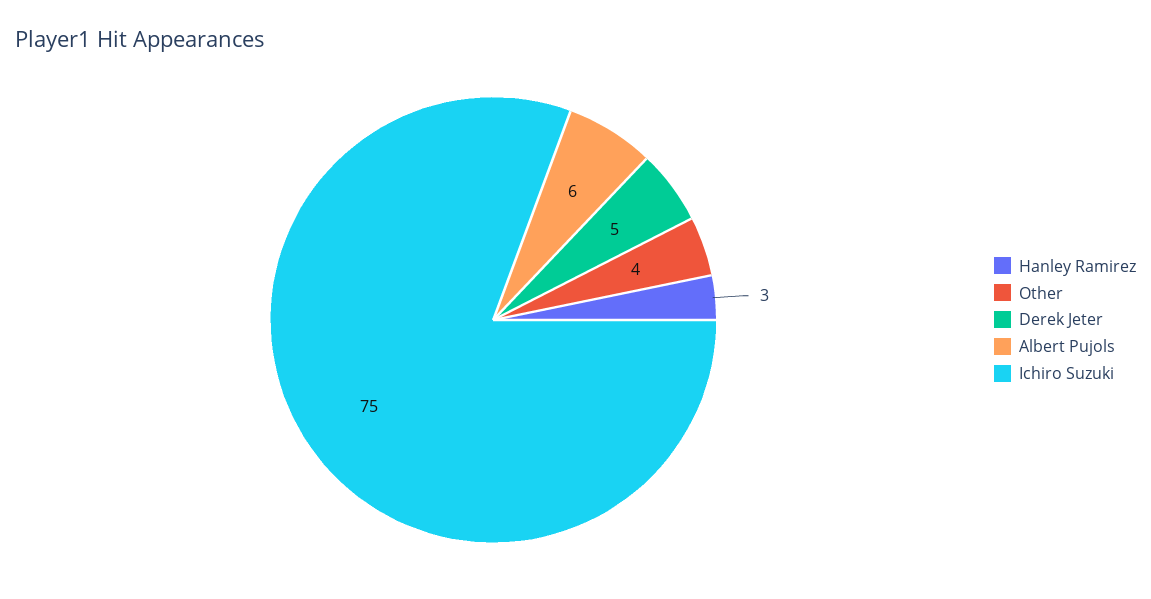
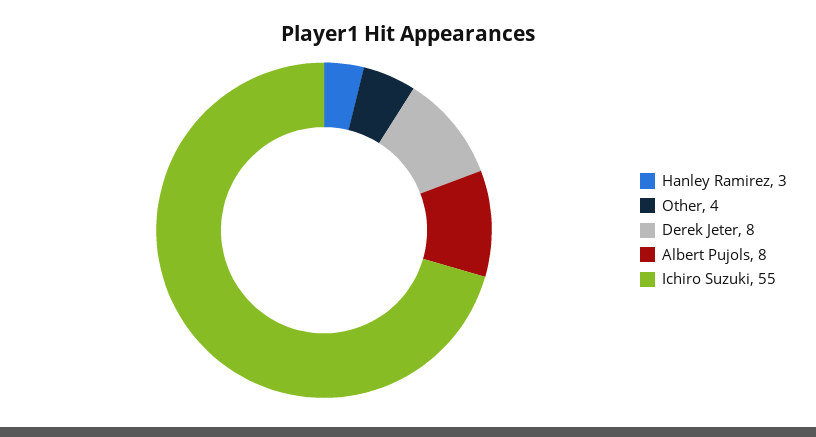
  {
    "Hanley Ramirez": 3,
    "Other": 4,
-   "Derek Jeter": 5,
+   "Derek Jeter": 8,
-   "Albert Pujols": 6,
+   "Albert Pujols": 8,
-   "Ichiro Suzuki": 75
+   "Ichiro Suzuki": 55
  }

